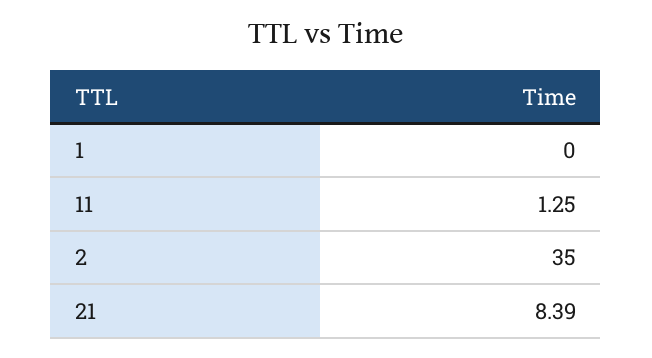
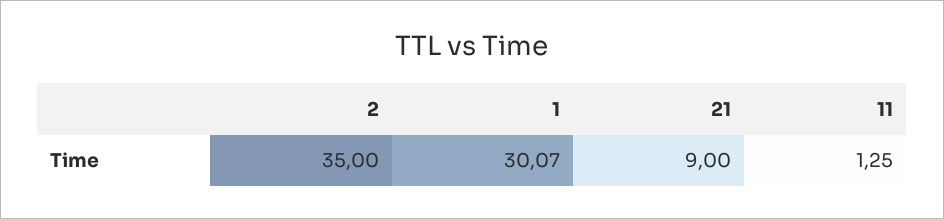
  {
-   "1": 0,
+   "1": 30.07,
    "11": 1.25,
    "2": 35,
-   "21": 8.39
+   "21": 9
  }

